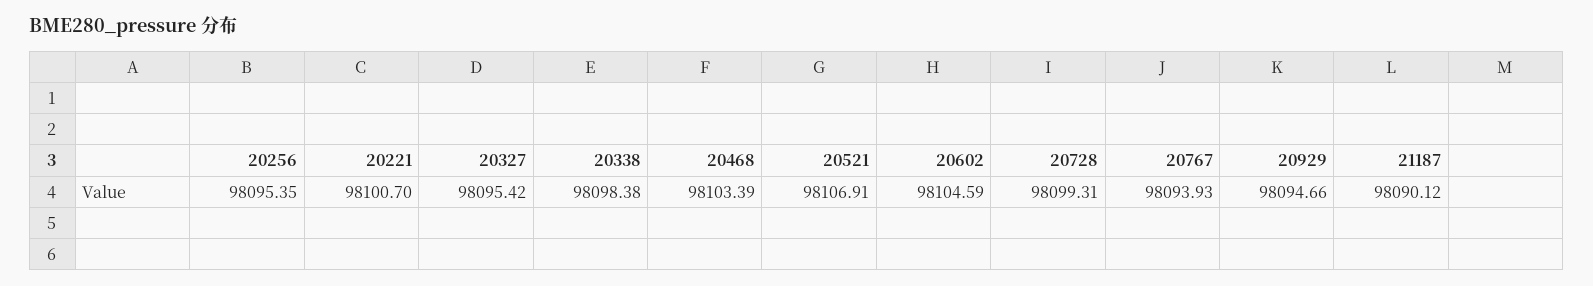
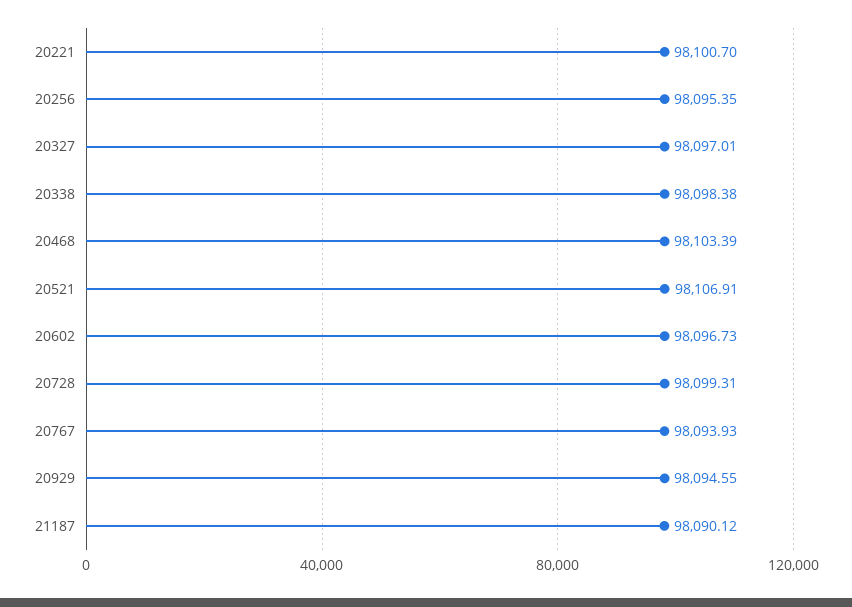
  {
    "20256": 98095.35,
    "20221": 98100.7,
-   "20327": 98095.42,
+   "20327": 98097.01,
    "20338": 98098.38,
    "20468": 98103.39,
    "20521": 98106.91,
-   "20602": 98104.59,
+   "20602": 98096.73,
    "20728": 98099.31,
    "20767": 98093.93,
-   "20929": 98094.66,
+   "20929": 98094.55,
    "21187": 98090.12
  }

